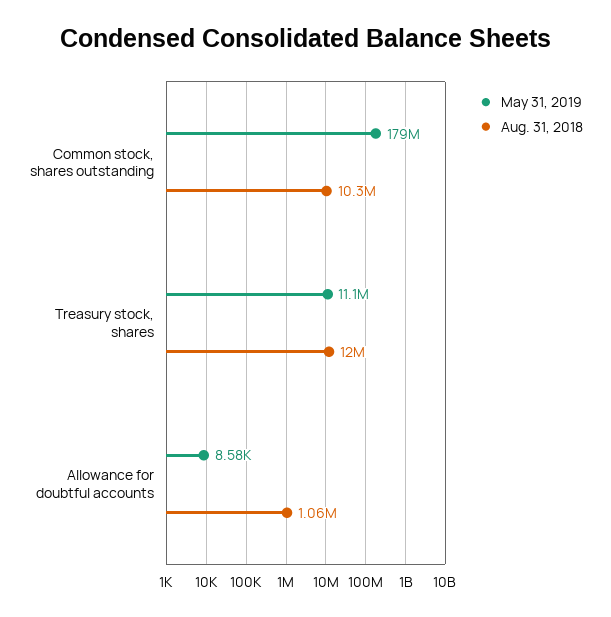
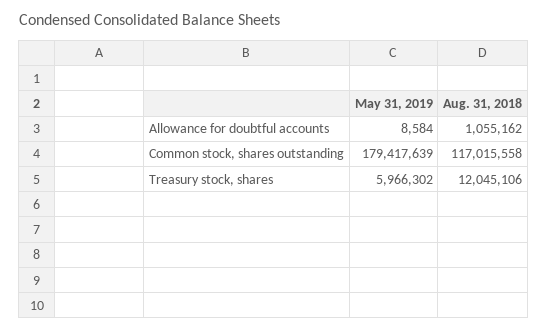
  {
    "May 31, 2019": {
      "Common stock, shares outstanding": 179417639,
-     "Treasury stock, shares": 11100000,
+     "Treasury stock, shares": 5966302,
      "Allowance for doubtful accounts": 8584
    },
    "Aug. 31, 2018": {
-     "Common stock, shares outstanding": 10300000,
+     "Common stock, shares outstanding": 117015558,
      "Treasury stock, shares": 12045106,
      "Allowance for doubtful accounts": 1055162
    }
  }

